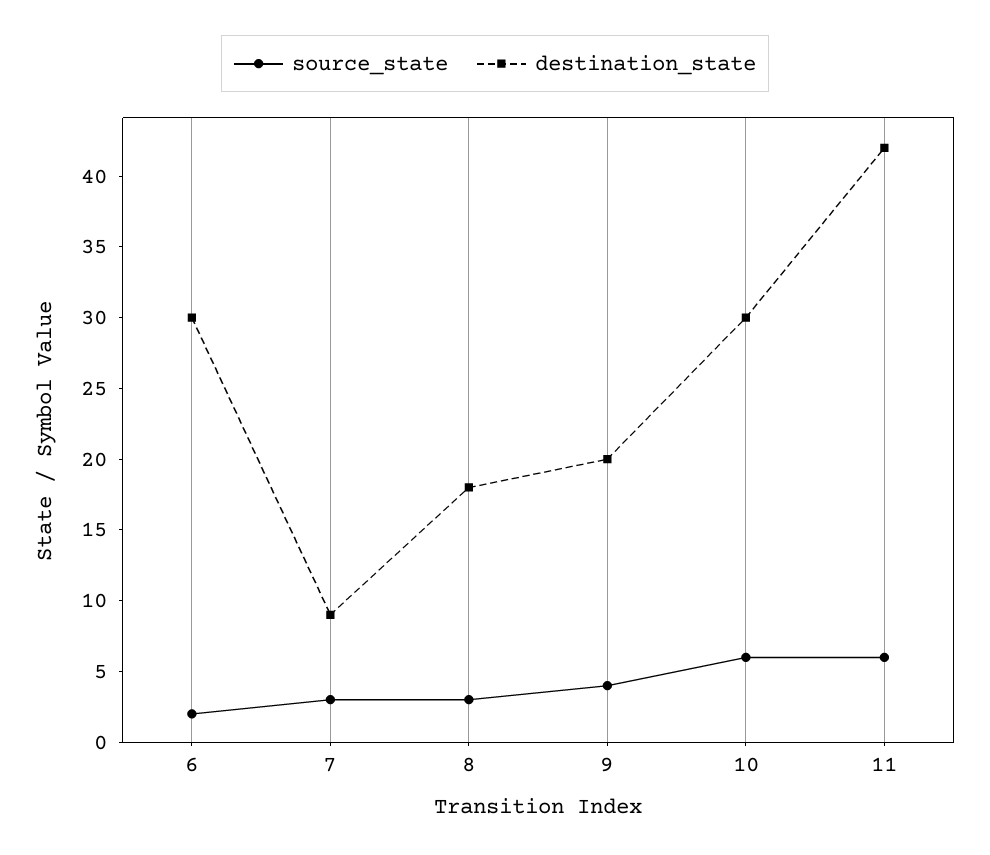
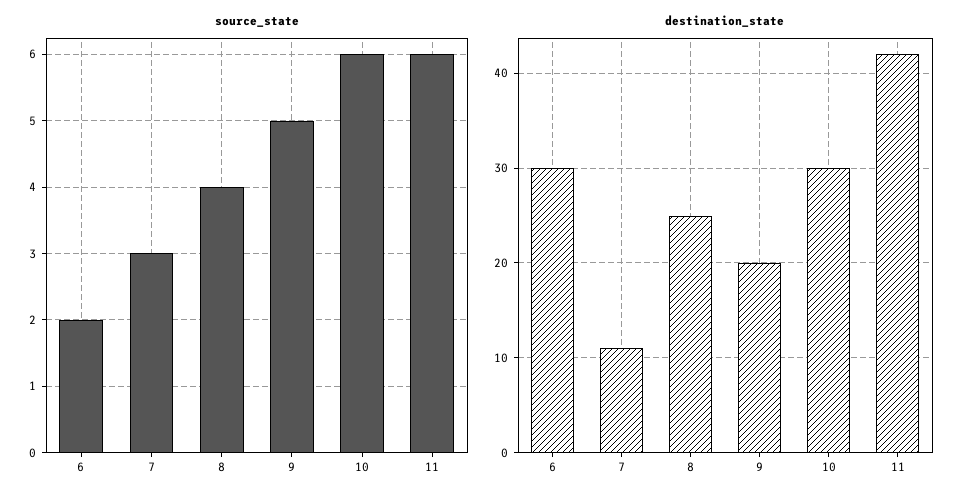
  {
    "source_state": {
      "6": 2,
      "7": 3,
-     "8": 3,
+     "8": 4,
-     "9": 4,
+     "9": 5,
      "10": 6,
      "11": 6
    },
    "destination_state": {
      "6": 30,
-     "7": 9,
+     "7": 11,
-     "8": 18,
+     "8": 25,
      "9": 20,
      "10": 30,
      "11": 42
    }
  }

